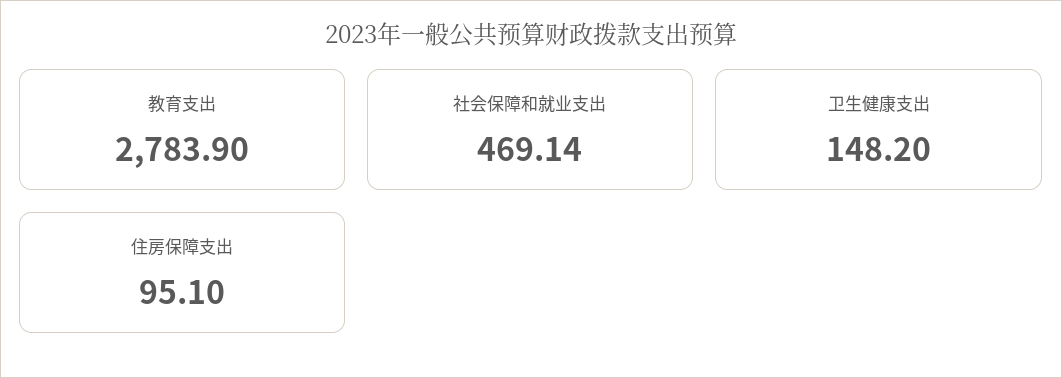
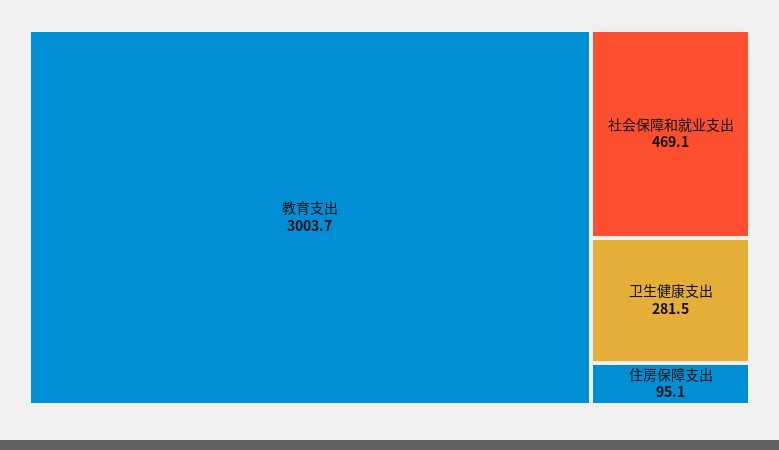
  {
-   "教育支出": 2783.9,
+   "教育支出": 3003.7,
    "社会保障和就业支出": 469.14,
-   "卫生健康支出": 148.2,
+   "卫生健康支出": 281.5,
    "住房保障支出": 95.1
  }

